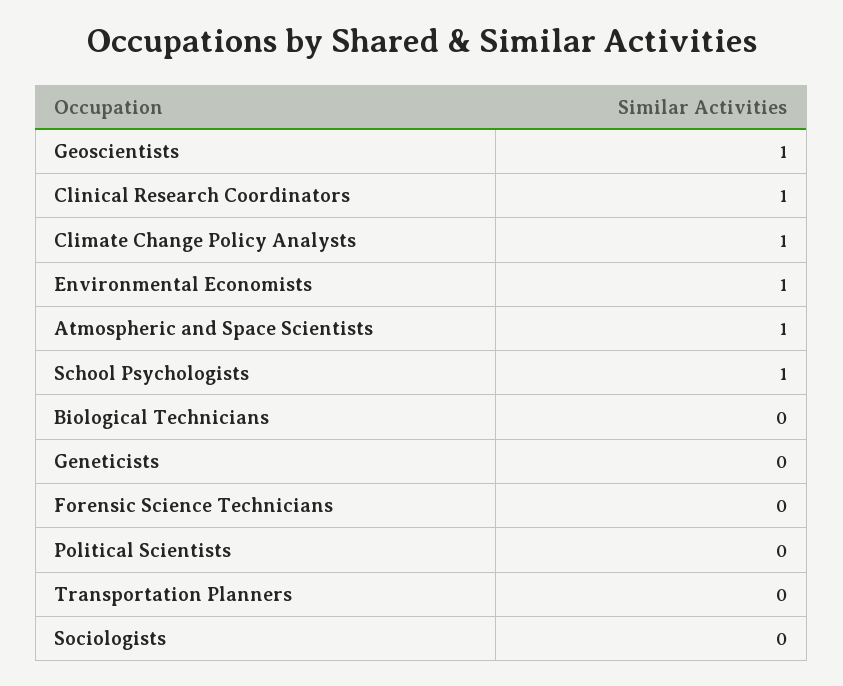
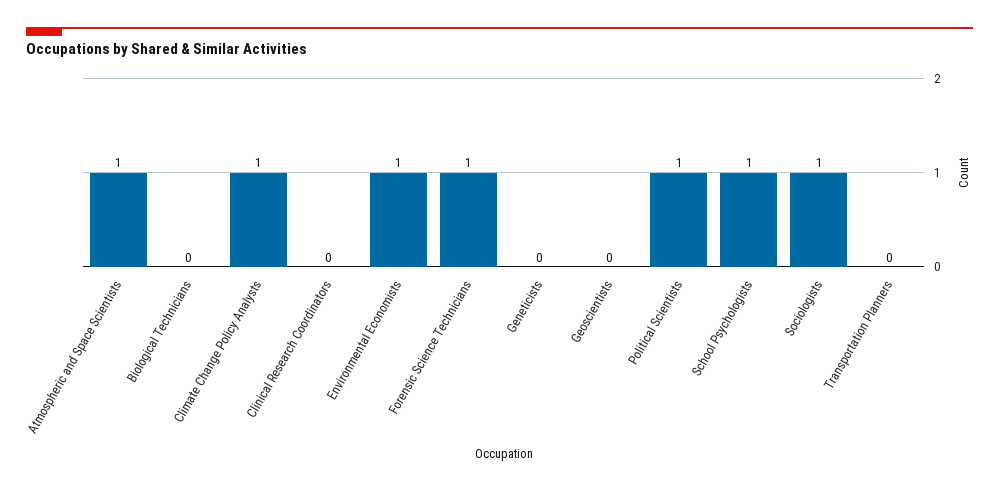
  {
-   "Geoscientists": 1,
+   "Geoscientists": 0,
-   "Clinical Research Coordinators": 1,
+   "Clinical Research Coordinators": 0,
    "Climate Change Policy Analysts": 1,
    "Environmental Economists": 1,
    "Atmospheric and Space Scientists": 1,
    "School Psychologists": 1,
    "Biological Technicians": 0,
    "Geneticists": 0,
-   "Forensic Science Technicians": 0,
+   "Forensic Science Technicians": 1,
-   "Political Scientists": 0,
+   "Political Scientists": 1,
    "Transportation Planners": 0,
-   "Sociologists": 0
+   "Sociologists": 1
  }

